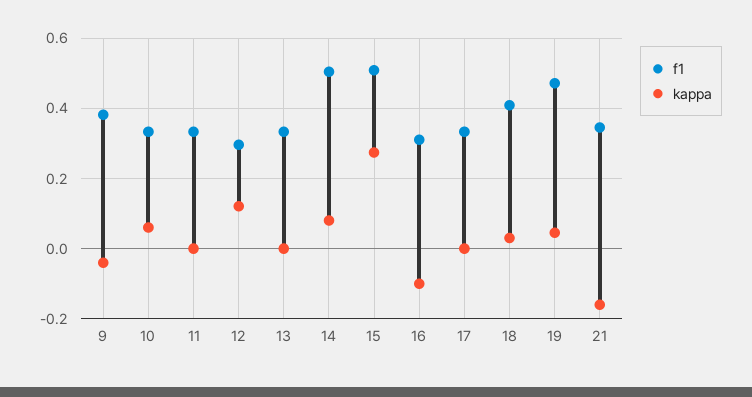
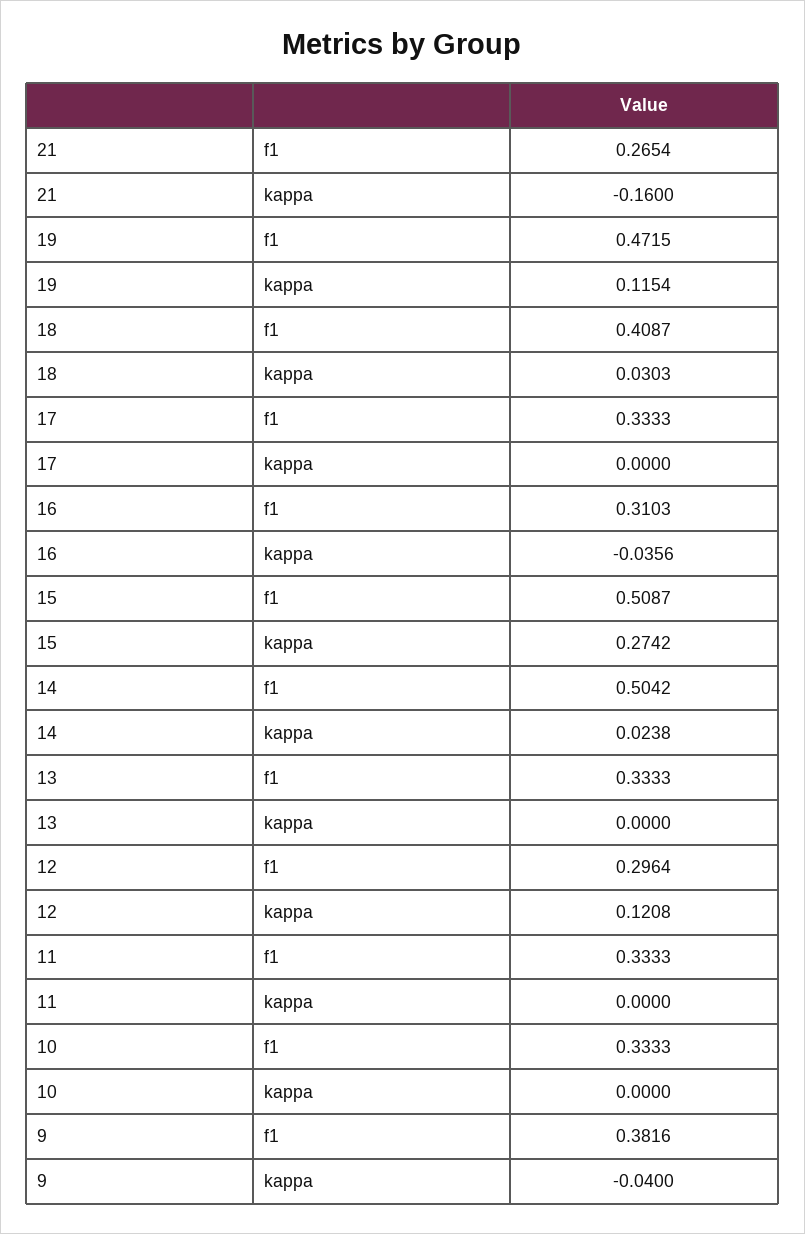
  {
    "f1": {
      "9": 0.3816,
      "10": 0.3333,
      "11": 0.3333,
      "12": 0.2964,
      "13": 0.3333,
      "14": 0.5042,
      "15": 0.5087,
      "16": 0.3103,
      "17": 0.3333,
      "18": 0.4087,
      "19": 0.4715,
-     "21": 0.34
+     "21": 0.2654
    },
    "kappa": {
      "9": -0.04,
-     "10": 0.06,
+     "10": 0,
      "11": 0,
      "12": 0.1208,
      "13": 0,
-     "14": 0.08,
+     "14": 0.0238,
      "15": 0.2742,
-     "16": -0.1,
+     "16": -0.0356,
      "17": 0,
      "18": 0.0303,
-     "19": 0.04,
+     "19": 0.1154,
      "21": -0.16
    }
  }

